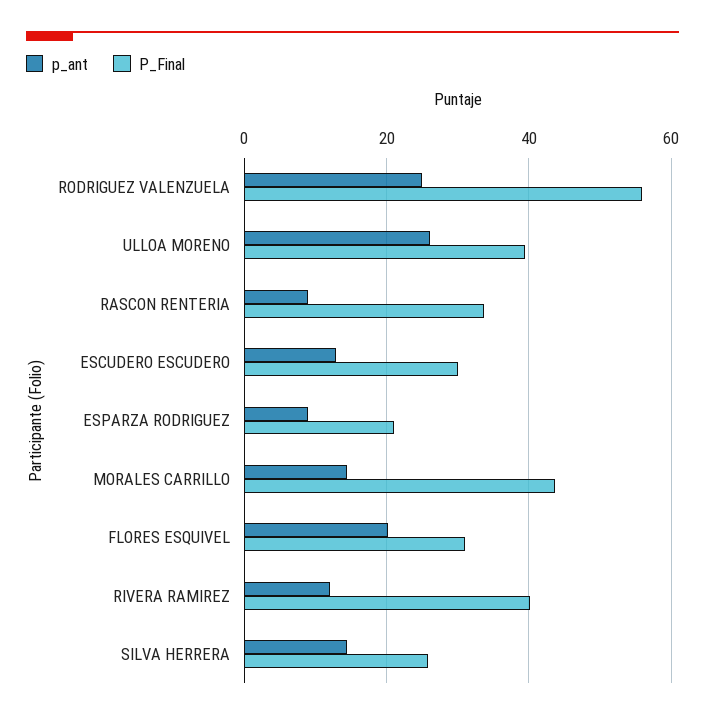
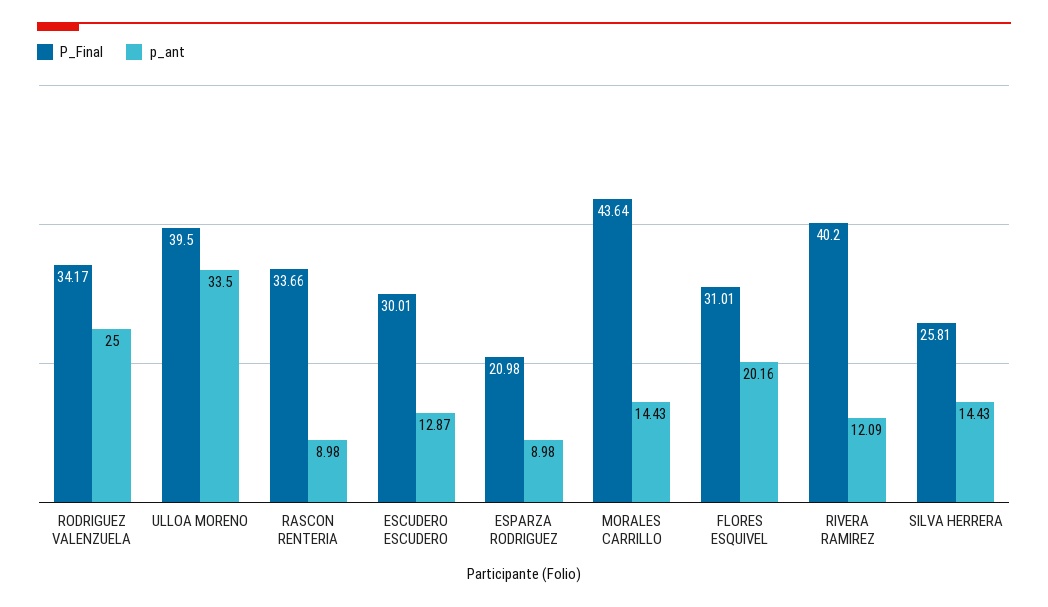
  {
    "p_ant": {
      "RODRIGUEZ VALENZUELA": 25,
-     "ULLOA MORENO": 26,
+     "ULLOA MORENO": 33.5,
      "RASCON RENTERIA": 8.98,
      "ESCUDERO ESCUDERO": 12.87,
      "ESPARZA RODRIGUEZ": 8.98,
      "MORALES CARRILLO": 14.43,
      "FLORES ESQUIVEL": 20.16,
      "RIVERA RAMIREZ": 12.09,
      "SILVA HERRERA": 14.43
    },
    "P_Final": {
-     "RODRIGUEZ VALENZUELA": 56,
+     "RODRIGUEZ VALENZUELA": 34.17,
      "ULLOA MORENO": 39.5,
      "RASCON RENTERIA": 33.66,
      "ESCUDERO ESCUDERO": 30.01,
      "ESPARZA RODRIGUEZ": 20.98,
      "MORALES CARRILLO": 43.64,
      "FLORES ESQUIVEL": 31.01,
      "RIVERA RAMIREZ": 40.2,
      "SILVA HERRERA": 25.81
    }
  }

